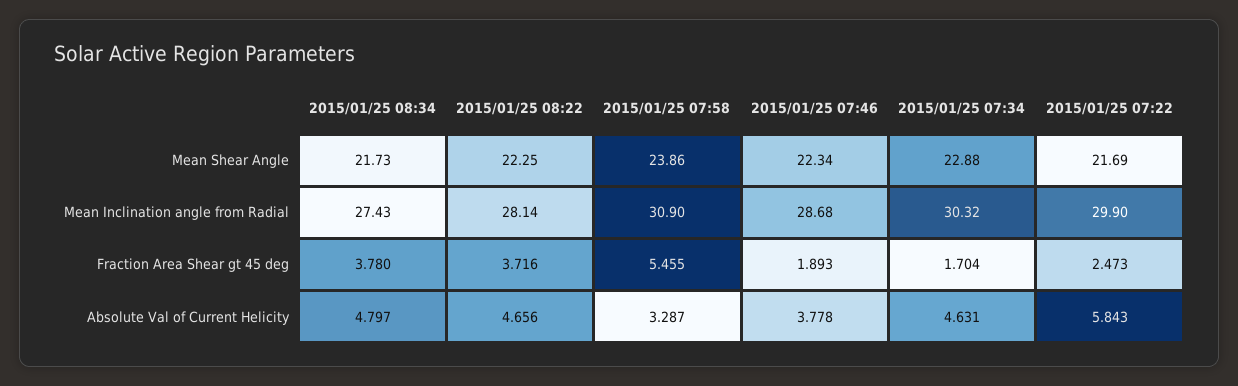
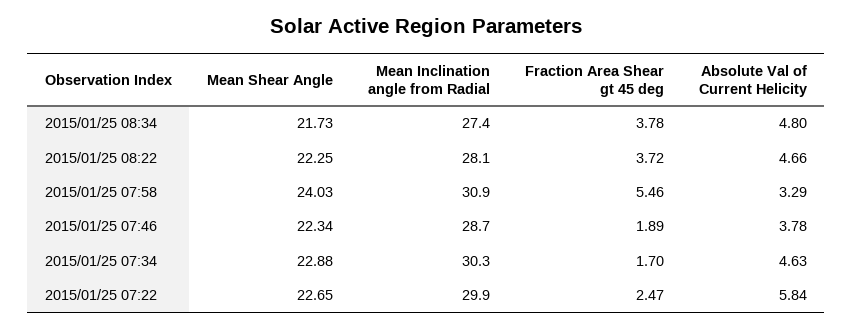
  {
    "2015/01/25 08:34": {
      "Mean Shear Angle": 21.73,
      "Mean Inclination angle from Radial": 27.43,
      "Fraction Area Shear gt 45 deg": 3.78,
      "Absolute Val of Current Helicity": 4.797
    },
    "2015/01/25 08:22": {
      "Mean Shear Angle": 22.25,
      "Mean Inclination angle from Radial": 28.14,
      "Fraction Area Shear gt 45 deg": 3.716,
      "Absolute Val of Current Helicity": 4.656
    },
    "2015/01/25 07:58": {
-     "Mean Shear Angle": 23.86,
+     "Mean Shear Angle": 24.03,
      "Mean Inclination angle from Radial": 30.9,
      "Fraction Area Shear gt 45 deg": 5.455,
      "Absolute Val of Current Helicity": 3.287
    },
    "2015/01/25 07:46": {
      "Mean Shear Angle": 22.34,
      "Mean Inclination angle from Radial": 28.68,
      "Fraction Area Shear gt 45 deg": 1.893,
      "Absolute Val of Current Helicity": 3.778
    },
    "2015/01/25 07:34": {
      "Mean Shear Angle": 22.88,
      "Mean Inclination angle from Radial": 30.32,
      "Fraction Area Shear gt 45 deg": 1.704,
      "Absolute Val of Current Helicity": 4.631
    },
    "2015/01/25 07:22": {
-     "Mean Shear Angle": 21.69,
+     "Mean Shear Angle": 22.65,
      "Mean Inclination angle from Radial": 29.9,
      "Fraction Area Shear gt 45 deg": 2.473,
      "Absolute Val of Current Helicity": 5.843
    }
  }

